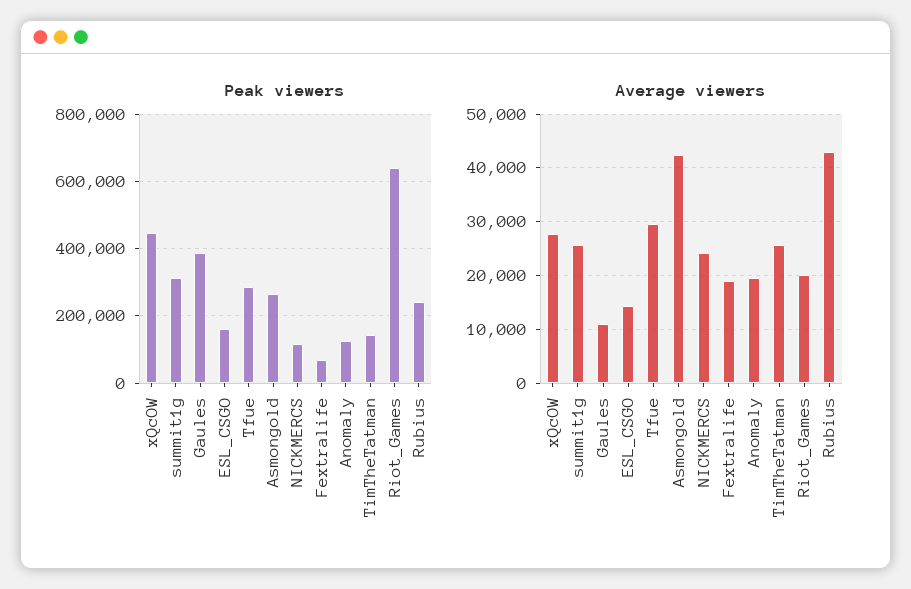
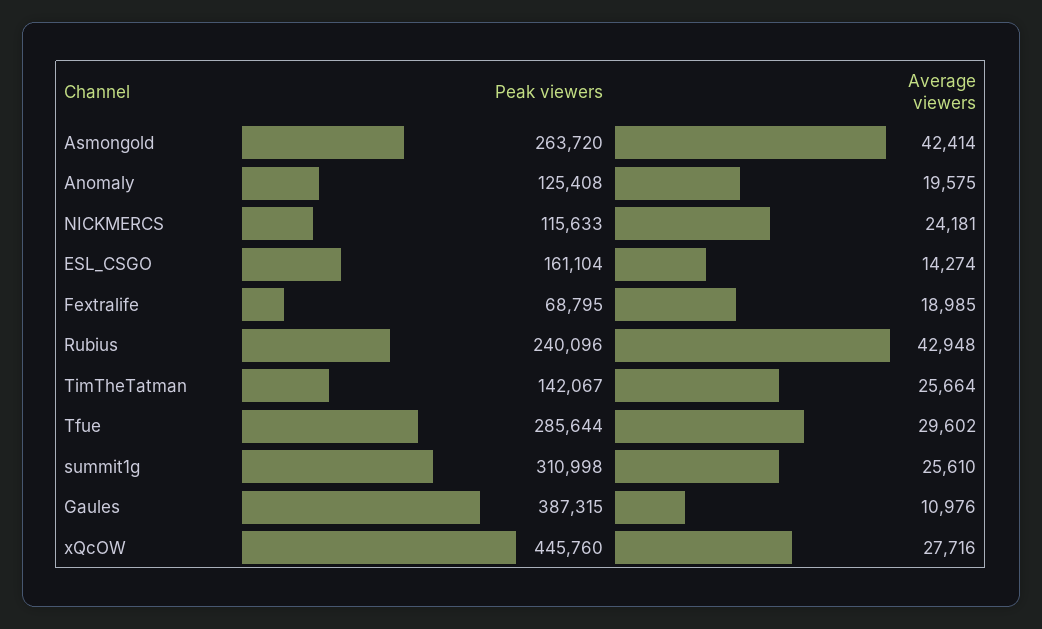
  {
    "Peak viewers": {
      "xQcOW": 445760,
      "summit1g": 310998,
      "Gaules": 387315,
      "ESL_CSGO": 161104,
      "Tfue": 285644,
      "Asmongold": 263720,
      "NICKMERCS": 115633,
      "Fextralife": 68795,
      "Anomaly": 125408,
      "TimTheTatman": 142067,
-     "Riot_Games": 640000,
      "Rubius": 240096
    },
    "Average viewers": {
      "xQcOW": 27716,
      "summit1g": 25610,
      "Gaules": 10976,
      "ESL_CSGO": 14274,
      "Tfue": 29602,
      "Asmongold": 42414,
      "NICKMERCS": 24181,
      "Fextralife": 18985,
      "Anomaly": 19575,
      "TimTheTatman": 25664,
-     "Riot_Games": 20000,
      "Rubius": 42948
    }
  }

